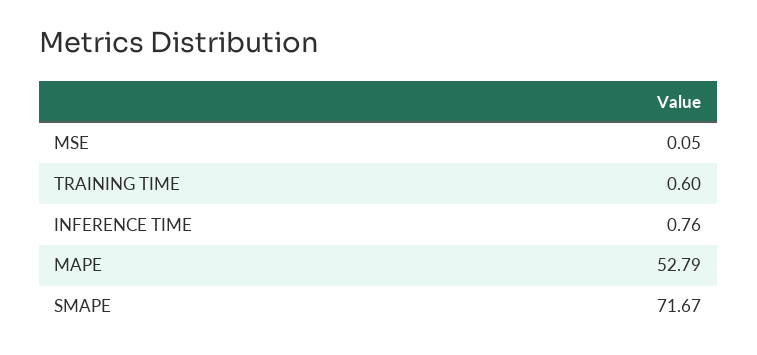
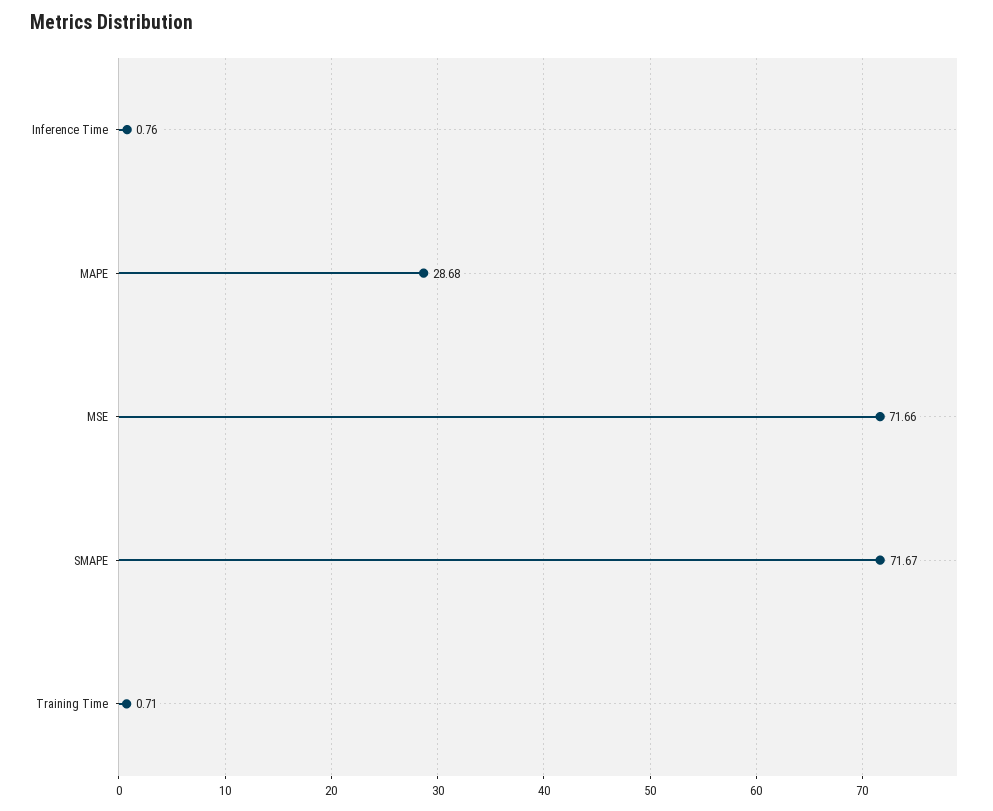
  {
-   "MSE": 0.05,
+   "MSE": 71.66,
-   "TRAINING TIME": 0.6,
+   "TRAINING TIME": 0.71,
    "INFERENCE TIME": 0.76,
-   "MAPE": 52.79,
+   "MAPE": 28.68,
    "SMAPE": 71.67
  }

